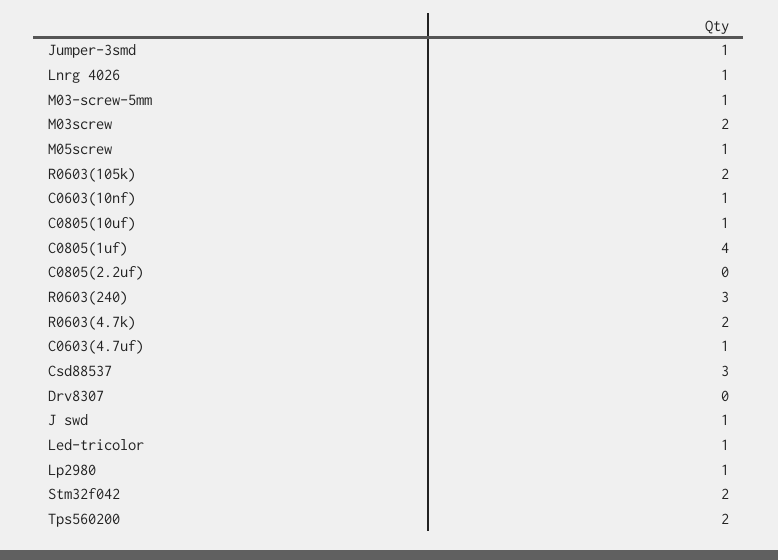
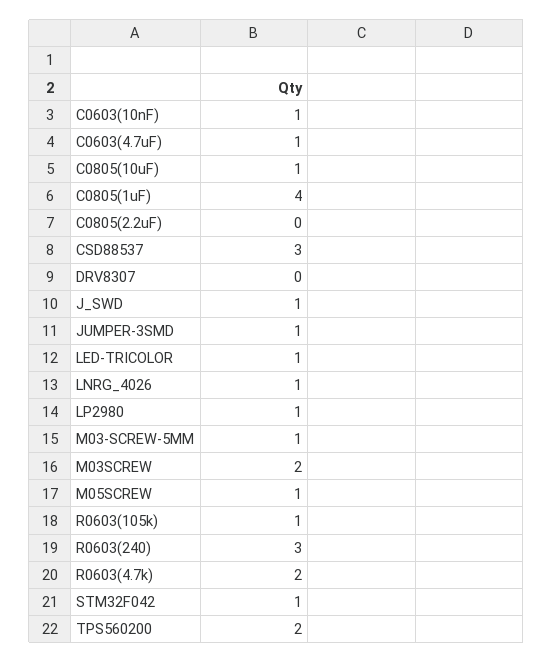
  {
    "Jumper-3smd": 1,
    "Lnrg 4026": 1,
    "M03-screw-5mm": 1,
    "M03screw": 2,
    "M05screw": 1,
-   "R0603(105k)": 2,
+   "R0603(105k)": 1,
    "C0603(10nf)": 1,
    "C0805(10uf)": 1,
    "C0805(1uf)": 4,
    "C0805(2.2uf)": 0,
    "R0603(240)": 3,
    "R0603(4.7k)": 2,
    "C0603(4.7uf)": 1,
    "Csd88537": 3,
    "Drv8307": 0,
    "J swd": 1,
    "Led-tricolor": 1,
    "Lp2980": 1,
-   "Stm32f042": 2,
+   "Stm32f042": 1,
    "Tps560200": 2
  }

